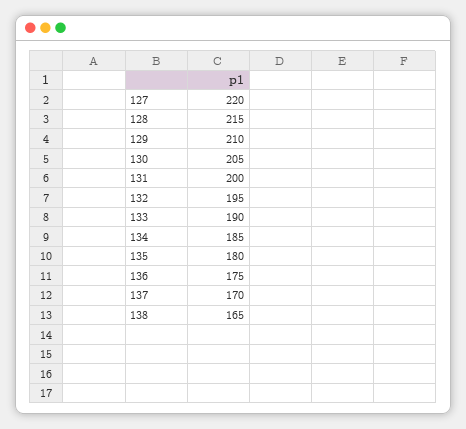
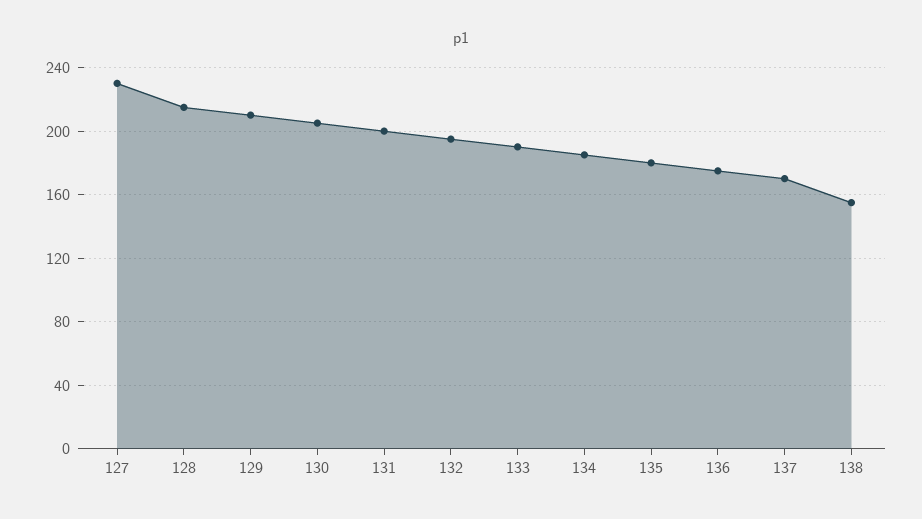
  {
-   "127": 220,
+   "127": 230,
    "128": 215,
    "129": 210,
    "130": 205,
    "131": 200,
    "132": 195,
    "133": 190,
    "134": 185,
    "135": 180,
    "136": 175,
    "137": 170,
-   "138": 165
+   "138": 155
  }

